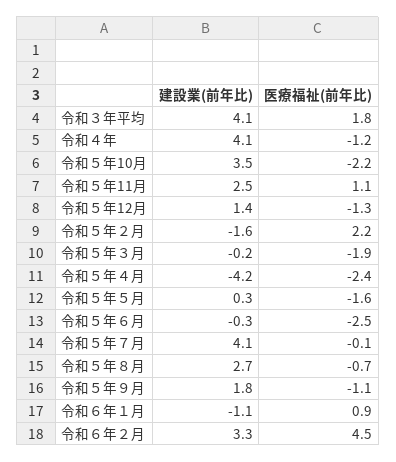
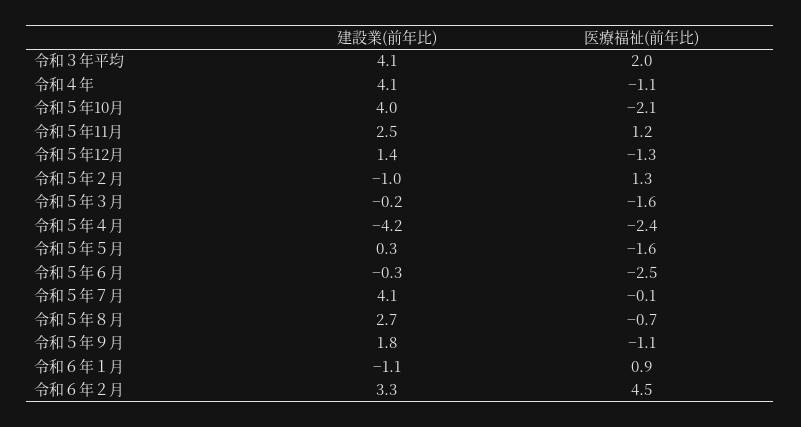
  {
    "建設業(前年比)": {
      "令和３年平均": 4.1,
      "令和４年": 4.1,
-     "令和５年10月": 3.5,
+     "令和５年10月": 4,
      "令和５年11月": 2.5,
      "令和５年12月": 1.4,
-     "令和５年２月": -1.6,
+     "令和５年２月": -1,
      "令和５年３月": -0.2,
      "令和５年４月": -4.2,
      "令和５年５月": 0.3,
      "令和５年６月": -0.3,
      "令和５年７月": 4.1,
      "令和５年８月": 2.7,
      "令和５年９月": 1.8,
      "令和６年１月": -1.1,
      "令和６年２月": 3.3
    },
    "医療福祉(前年比)": {
-     "令和３年平均": 1.8,
+     "令和３年平均": 2,
-     "令和４年": -1.2,
+     "令和４年": -1.1,
-     "令和５年10月": -2.2,
+     "令和５年10月": -2.1,
-     "令和５年11月": 1.1,
+     "令和５年11月": 1.2,
      "令和５年12月": -1.3,
-     "令和５年２月": 2.2,
+     "令和５年２月": 1.3,
-     "令和５年３月": -1.9,
+     "令和５年３月": -1.6,
      "令和５年４月": -2.4,
      "令和５年５月": -1.6,
      "令和５年６月": -2.5,
      "令和５年７月": -0.1,
      "令和５年８月": -0.7,
      "令和５年９月": -1.1,
      "令和６年１月": 0.9,
      "令和６年２月": 4.5
    }
  }

